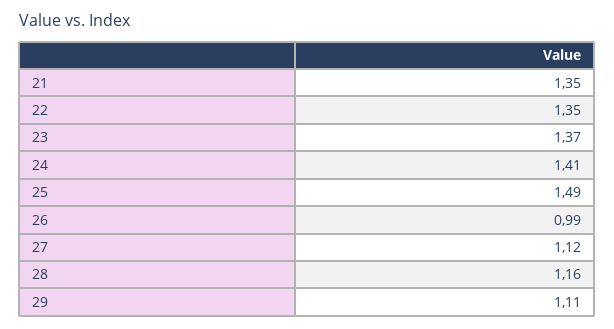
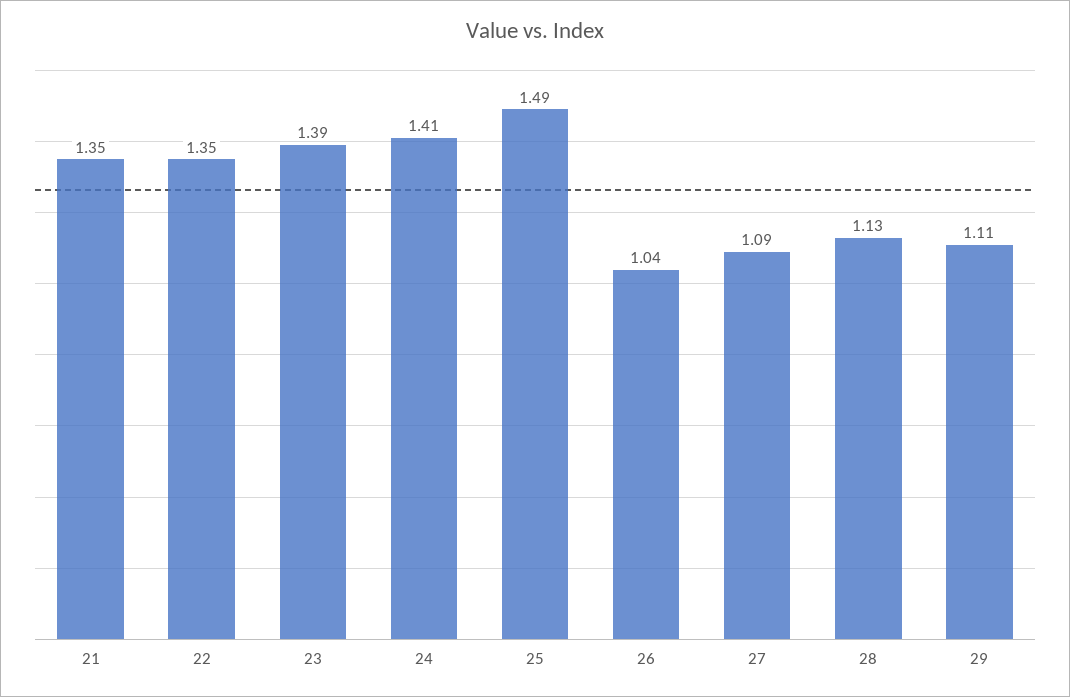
  {
    "21": 1.35,
    "22": 1.35,
-   "23": 1.37,
+   "23": 1.39,
    "24": 1.41,
    "25": 1.49,
-   "26": 0.99,
+   "26": 1.04,
-   "27": 1.12,
+   "27": 1.09,
-   "28": 1.16,
+   "28": 1.13,
    "29": 1.11
  }

